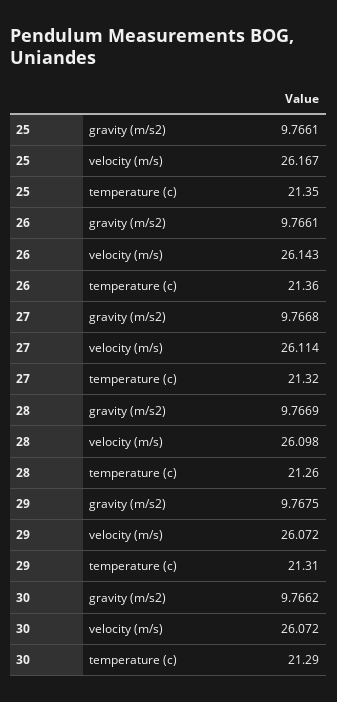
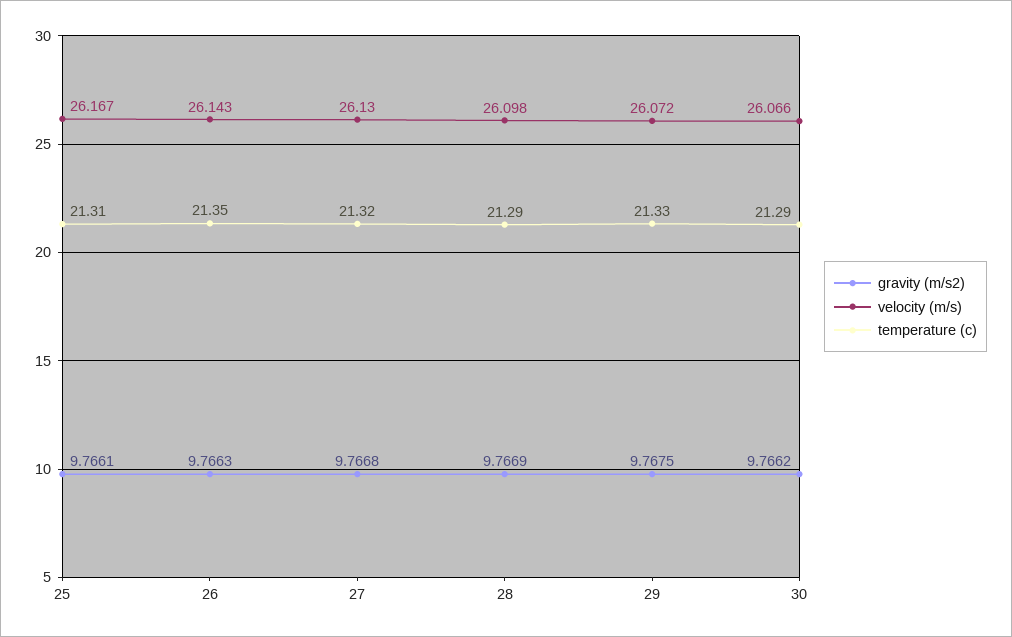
  {
    "gravity (m/s2)": {
      "25": 9.7661,
-     "26": 9.7661,
+     "26": 9.7663,
      "27": 9.7668,
      "28": 9.7669,
      "29": 9.7675,
      "30": 9.7662
    },
    "velocity (m/s)": {
      "25": 26.167,
      "26": 26.143,
-     "27": 26.114,
+     "27": 26.13,
      "28": 26.098,
      "29": 26.072,
-     "30": 26.072
+     "30": 26.066
    },
    "temperature (c)": {
-     "25": 21.35,
+     "25": 21.31,
-     "26": 21.36,
+     "26": 21.35,
      "27": 21.32,
-     "28": 21.26,
+     "28": 21.29,
-     "29": 21.31,
+     "29": 21.33,
      "30": 21.29
    }
  }

